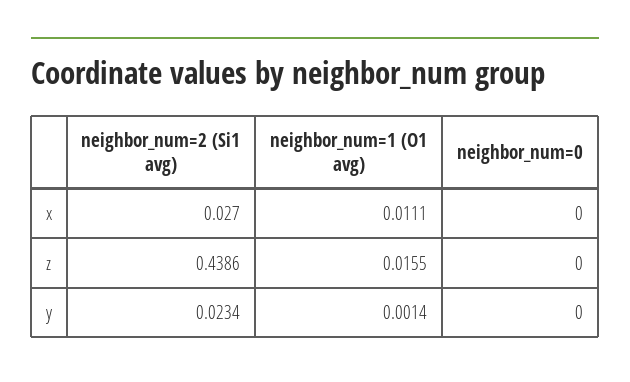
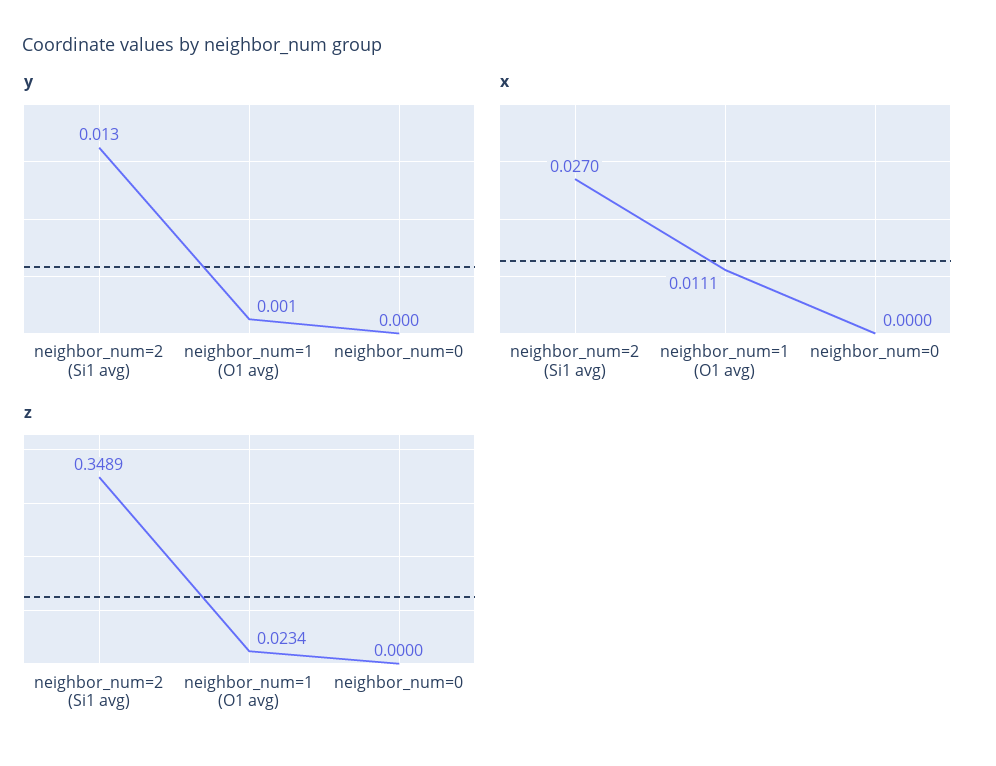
  {
    "x": {
      "neighbor_num=2 (Si1 avg)": 0.027,
      "neighbor_num=1 (O1 avg)": 0.0111,
      "neighbor_num=0": 0
    },
    "z": {
-     "neighbor_num=2 (Si1 avg)": 0.4386,
+     "neighbor_num=2 (Si1 avg)": 0.3489,
-     "neighbor_num=1 (O1 avg)": 0.0155,
+     "neighbor_num=1 (O1 avg)": 0.0234,
      "neighbor_num=0": 0
    },
    "y": {
-     "neighbor_num=2 (Si1 avg)": 0.0234,
+     "neighbor_num=2 (Si1 avg)": 0.013,
-     "neighbor_num=1 (O1 avg)": 0.0014,
+     "neighbor_num=1 (O1 avg)": 0.001,
      "neighbor_num=0": 0
    }
  }

